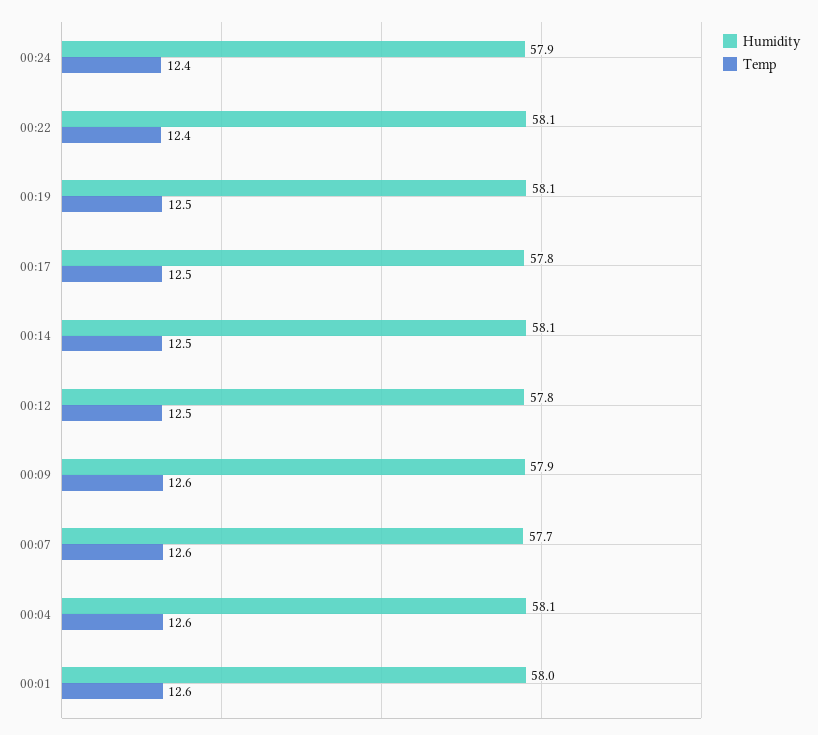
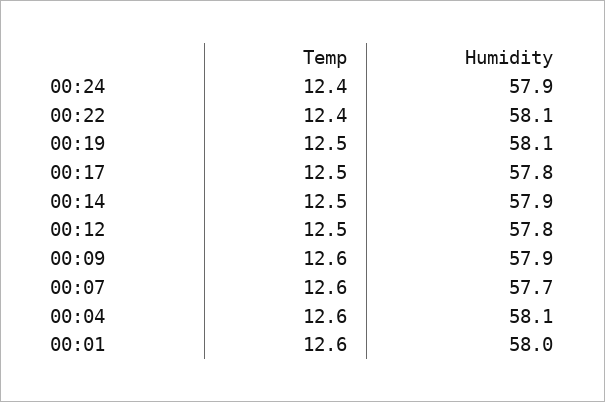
  {
    "Humidity": {
      "00:24": 57.9,
      "00:22": 58.1,
      "00:19": 58.1,
      "00:17": 57.8,
-     "00:14": 58.1,
+     "00:14": 57.9,
      "00:12": 57.8,
      "00:09": 57.9,
      "00:07": 57.7,
      "00:04": 58.1,
      "00:01": 58
    },
    "Temp": {
      "00:24": 12.4,
      "00:22": 12.4,
      "00:19": 12.5,
      "00:17": 12.5,
      "00:14": 12.5,
      "00:12": 12.5,
      "00:09": 12.6,
      "00:07": 12.6,
      "00:04": 12.6,
      "00:01": 12.6
    }
  }

